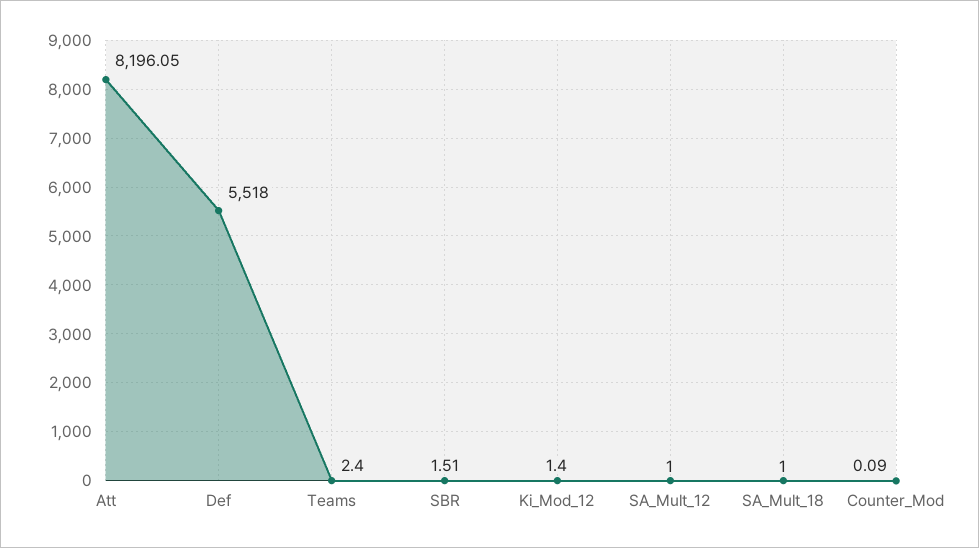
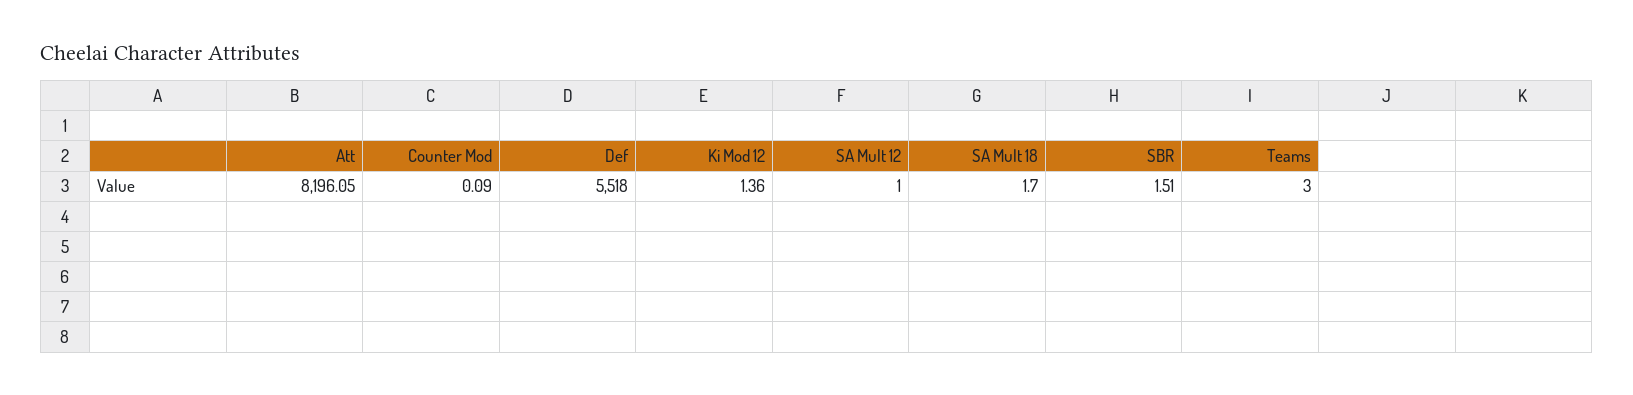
  {
    "Att": 8196.05,
    "Def": 5518,
-   "Teams": 2.4,
+   "Teams": 3,
    "SBR": 1.51,
-   "Ki_Mod_12": 1.4,
+   "Ki_Mod_12": 1.36,
    "SA_Mult_12": 1,
-   "SA_Mult_18": 1,
+   "SA_Mult_18": 1.7,
    "Counter_Mod": 0.09
  }

